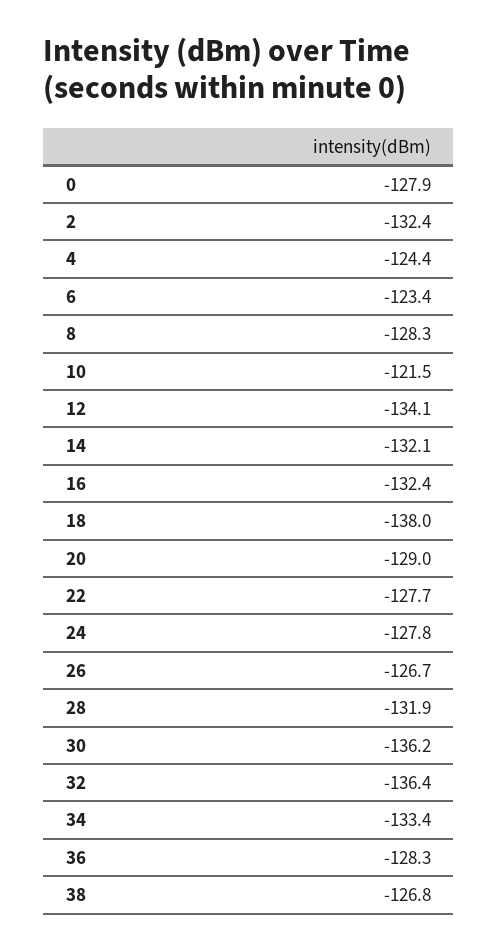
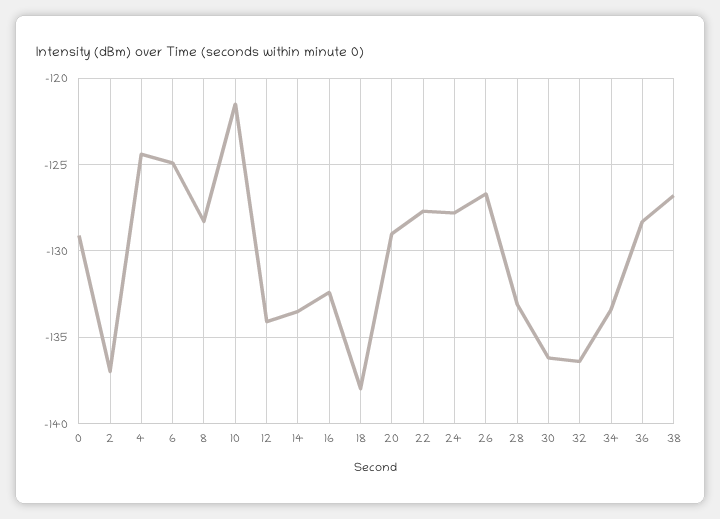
  {
-   "0": -127.9,
+   "0": -129,
-   "2": -132.4,
+   "2": -137,
    "4": -124.4,
-   "6": -123.4,
+   "6": -125,
    "8": -128.3,
    "10": -121.5,
    "12": -134.1,
-   "14": -132.1,
+   "14": -133.5,
    "16": -132.4,
    "18": -138,
    "20": -129,
    "22": -127.7,
    "24": -127.8,
    "26": -126.7,
-   "28": -131.9,
+   "28": -133,
    "30": -136.2,
    "32": -136.4,
    "34": -133.4,
    "36": -128.3,
    "38": -126.8
  }

